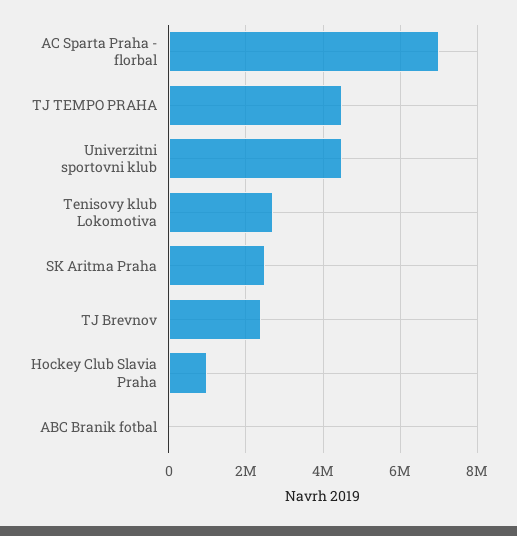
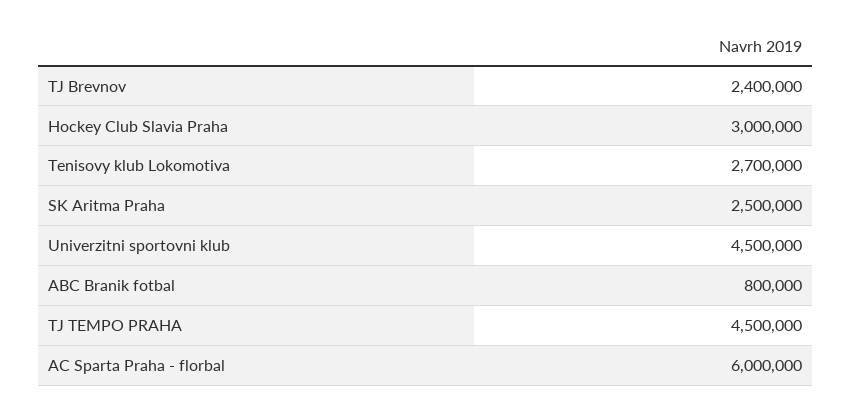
  {
-   "AC Sparta Praha - florbal": 7000000,
+   "AC Sparta Praha - florbal": 6000000,
    "TJ TEMPO PRAHA": 4500000,
    "Univerzitni sportovni klub": 4500000,
    "Tenisovy klub Lokomotiva": 2700000,
    "SK Aritma Praha": 2500000,
    "TJ Brevnov": 2400000,
-   "Hockey Club Slavia Praha": 1000000,
+   "Hockey Club Slavia Praha": 3000000,
-   "ABC Branik fotbal": 0
+   "ABC Branik fotbal": 800000
  }

